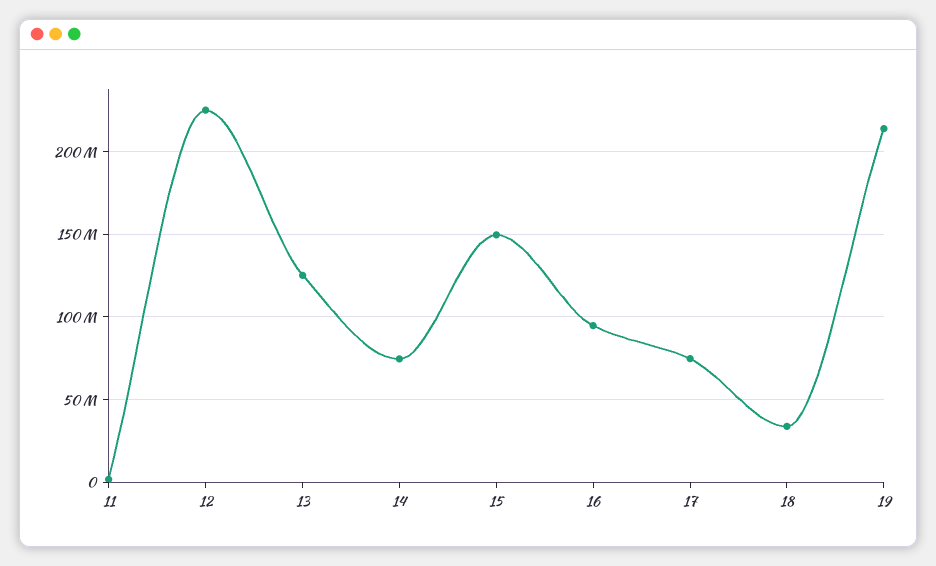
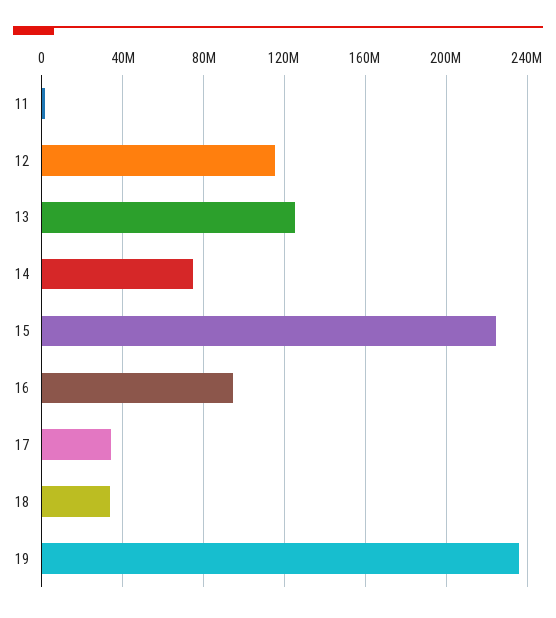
  {
    "11": 0,
-   "12": 225000000,
+   "12": 115000000,
    "13": 125000000,
    "14": 75000000,
-   "15": 150000000,
+   "15": 225000000,
    "16": 95000000,
-   "17": 75000000,
+   "17": 35000000,
    "18": 35000000,
-   "19": 215000000
+   "19": 235000000
  }

